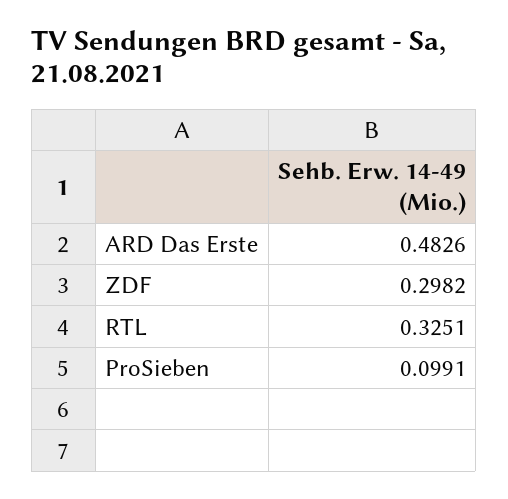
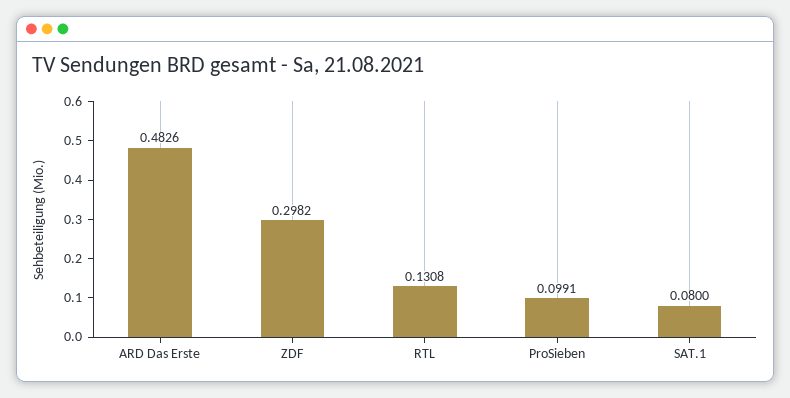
  {
    "ARD Das Erste": 0.4826,
    "ZDF": 0.2982,
-   "RTL": 0.3251,
+   "RTL": 0.1308,
-   "ProSieben": 0.0991
+   "ProSieben": 0.0991,
+   "SAT.1": 0.08
  }

